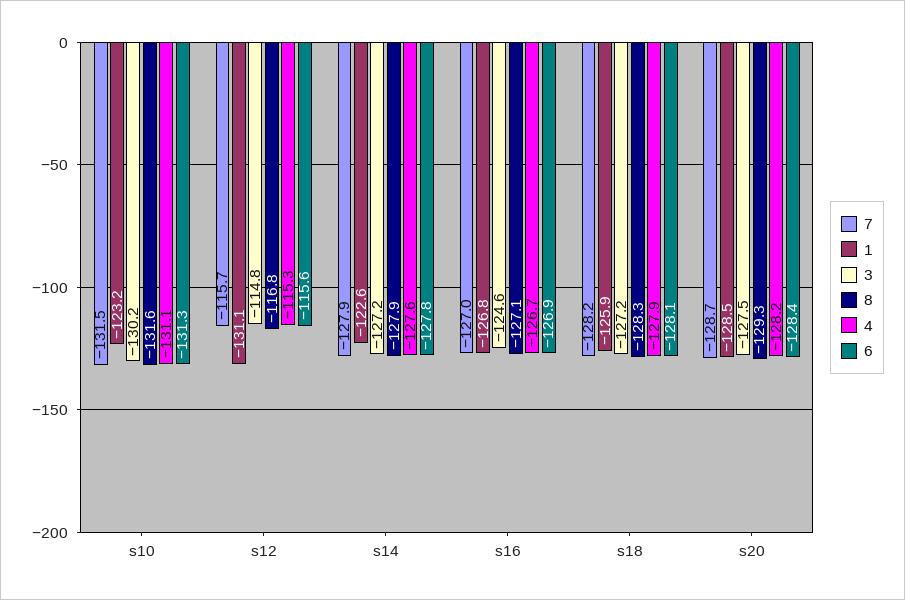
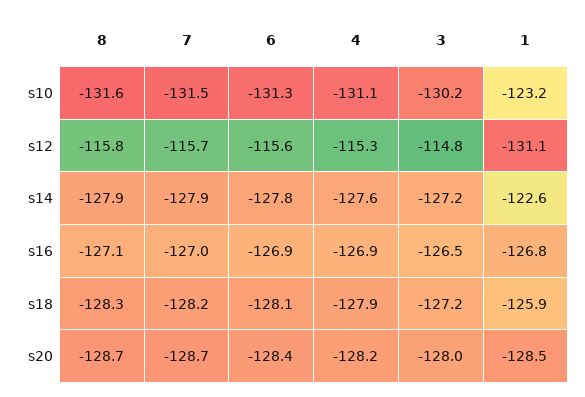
  {
    "7": {
      "s10": -131.5,
      "s12": -115.7,
      "s14": -127.9,
      "s16": -127,
      "s18": -128.2,
      "s20": -128.7
    },
    "1": {
      "s10": -123.2,
      "s12": -131.1,
      "s14": -122.6,
      "s16": -126.8,
      "s18": -125.9,
      "s20": -128.5
    },
    "3": {
      "s10": -130.2,
      "s12": -114.8,
      "s14": -127.2,
-     "s16": -124.6,
+     "s16": -126.5,
      "s18": -127.2,
-     "s20": -127.5
+     "s20": -128
    },
    "8": {
      "s10": -131.6,
-     "s12": -116.8,
+     "s12": -115.8,
      "s14": -127.9,
      "s16": -127.1,
      "s18": -128.3,
-     "s20": -129.3
+     "s20": -128.7
    },
    "4": {
      "s10": -131.1,
      "s12": -115.3,
      "s14": -127.6,
-     "s16": -126.7,
+     "s16": -126.9,
      "s18": -127.9,
      "s20": -128.2
    },
    "6": {
      "s10": -131.3,
      "s12": -115.6,
      "s14": -127.8,
      "s16": -126.9,
      "s18": -128.1,
      "s20": -128.4
    }
  }

